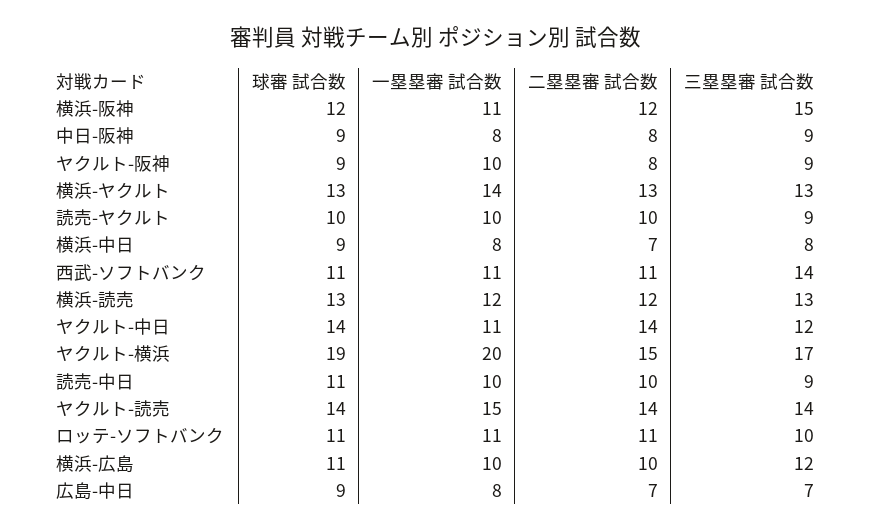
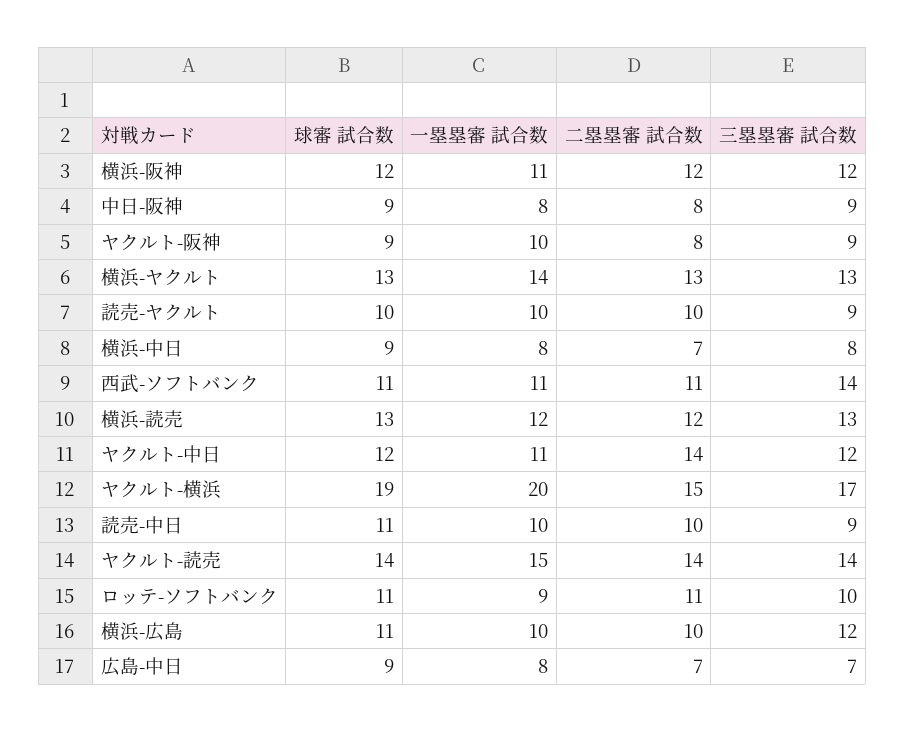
  {
    "球審 試合数": {
      "横浜-阪神": 12,
      "中日-阪神": 9,
      "ヤクルト-阪神": 9,
      "横浜-ヤクルト": 13,
      "読売-ヤクルト": 10,
      "横浜-中日": 9,
      "西武-ソフトバンク": 11,
      "横浜-読売": 13,
-     "ヤクルト-中日": 14,
+     "ヤクルト-中日": 12,
      "ヤクルト-横浜": 19,
      "読売-中日": 11,
      "ヤクルト-読売": 14,
      "ロッテ-ソフトバンク": 11,
      "横浜-広島": 11,
      "広島-中日": 9
    },
    "一塁塁審 試合数": {
      "横浜-阪神": 11,
      "中日-阪神": 8,
      "ヤクルト-阪神": 10,
      "横浜-ヤクルト": 14,
      "読売-ヤクルト": 10,
      "横浜-中日": 8,
      "西武-ソフトバンク": 11,
      "横浜-読売": 12,
      "ヤクルト-中日": 11,
      "ヤクルト-横浜": 20,
      "読売-中日": 10,
      "ヤクルト-読売": 15,
-     "ロッテ-ソフトバンク": 11,
+     "ロッテ-ソフトバンク": 9,
      "横浜-広島": 10,
      "広島-中日": 8
    },
    "二塁塁審 試合数": {
      "横浜-阪神": 12,
      "中日-阪神": 8,
      "ヤクルト-阪神": 8,
      "横浜-ヤクルト": 13,
      "読売-ヤクルト": 10,
      "横浜-中日": 7,
      "西武-ソフトバンク": 11,
      "横浜-読売": 12,
      "ヤクルト-中日": 14,
      "ヤクルト-横浜": 15,
      "読売-中日": 10,
      "ヤクルト-読売": 14,
      "ロッテ-ソフトバンク": 11,
      "横浜-広島": 10,
      "広島-中日": 7
    },
    "三塁塁審 試合数": {
-     "横浜-阪神": 15,
+     "横浜-阪神": 12,
      "中日-阪神": 9,
      "ヤクルト-阪神": 9,
      "横浜-ヤクルト": 13,
      "読売-ヤクルト": 9,
      "横浜-中日": 8,
      "西武-ソフトバンク": 14,
      "横浜-読売": 13,
      "ヤクルト-中日": 12,
      "ヤクルト-横浜": 17,
      "読売-中日": 9,
      "ヤクルト-読売": 14,
      "ロッテ-ソフトバンク": 10,
      "横浜-広島": 12,
      "広島-中日": 7
    }
  }

